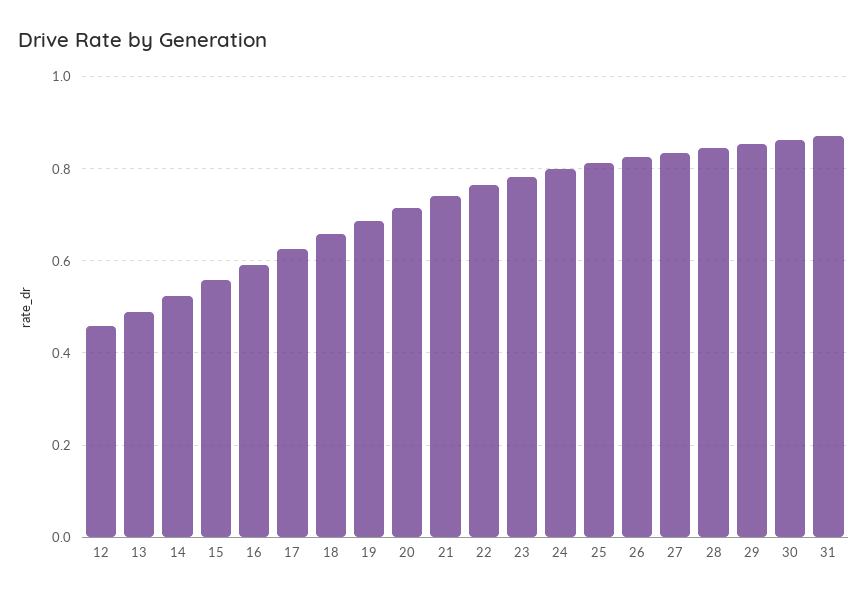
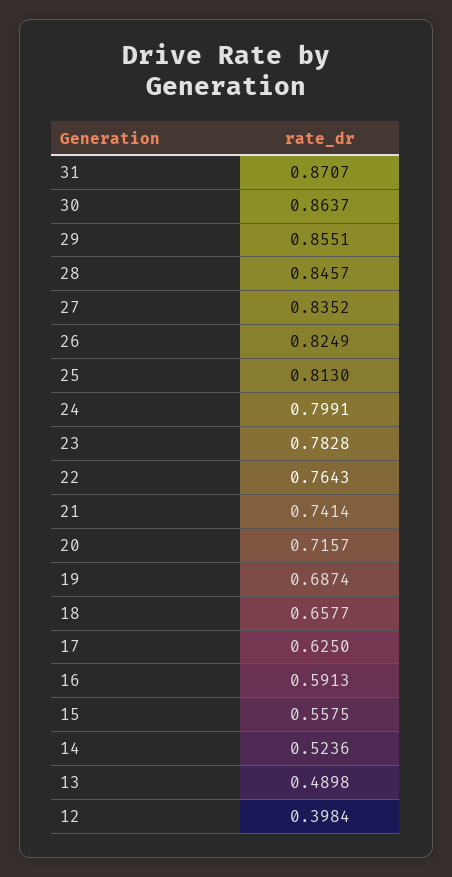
  {
-   "12": 0.46,
+   "12": 0.3984,
    "13": 0.4898,
    "14": 0.5236,
    "15": 0.5575,
    "16": 0.5913,
    "17": 0.625,
    "18": 0.6577,
    "19": 0.6874,
    "20": 0.7157,
    "21": 0.7414,
    "22": 0.7643,
    "23": 0.7828,
    "24": 0.7991,
    "25": 0.813,
    "26": 0.8249,
    "27": 0.8352,
    "28": 0.8457,
    "29": 0.8551,
    "30": 0.8637,
    "31": 0.8707
  }

